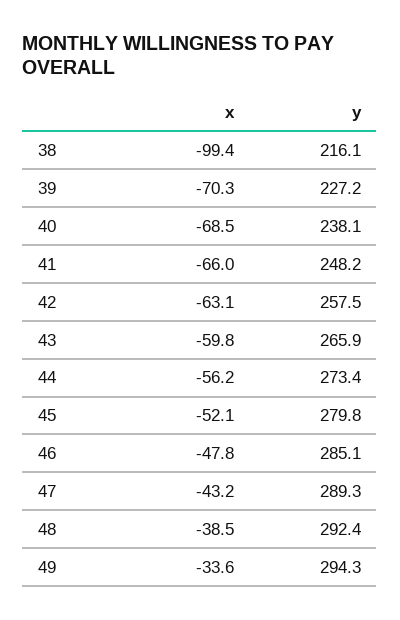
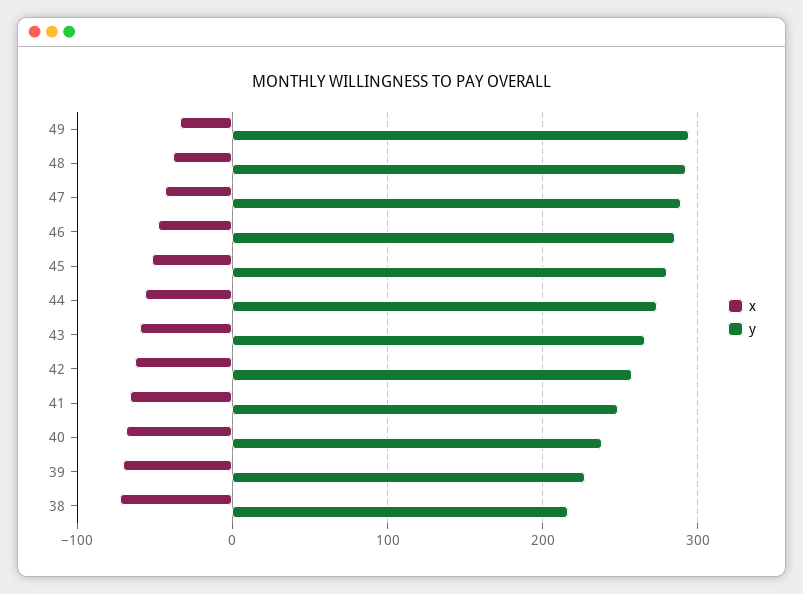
  {
    "x": {
-     "38": -99.4,
+     "38": -70,
      "39": -70.3,
      "40": -68.5,
      "41": -66,
      "42": -63.1,
      "43": -59.8,
      "44": -56.2,
      "45": -52.1,
      "46": -47.8,
      "47": -43.2,
      "48": -38.5,
      "49": -33.6
    },
    "y": {
      "38": 216.1,
      "39": 227.2,
      "40": 238.1,
      "41": 248.2,
      "42": 257.5,
      "43": 265.9,
      "44": 273.4,
      "45": 279.8,
      "46": 285.1,
      "47": 289.3,
      "48": 292.4,
      "49": 294.3
    }
  }

